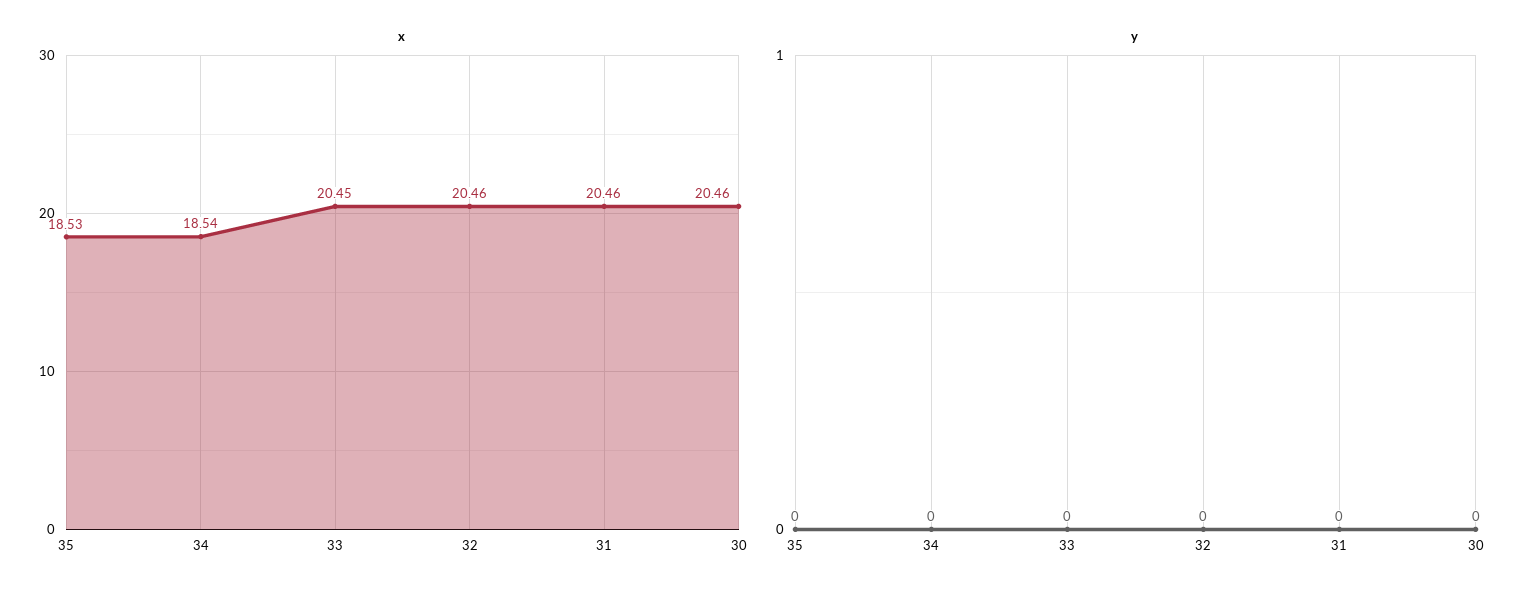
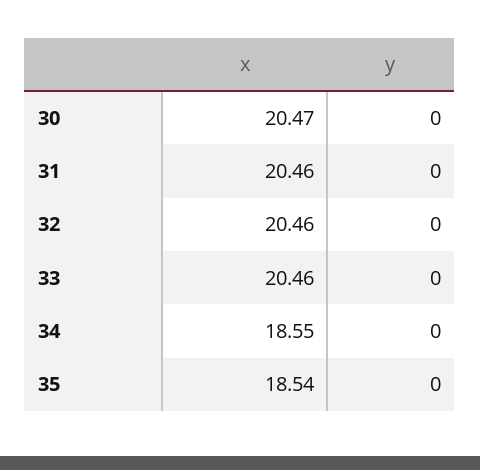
  {
    "x": {
-     "35": 18.53,
+     "35": 18.54,
-     "34": 18.54,
+     "34": 18.55,
-     "33": 20.45,
+     "33": 20.46,
      "32": 20.46,
      "31": 20.46,
-     "30": 20.46
+     "30": 20.47
    },
    "y": {
      "35": 0,
      "34": 0,
      "33": 0,
      "32": 0,
      "31": 0,
      "30": 0
    }
  }

